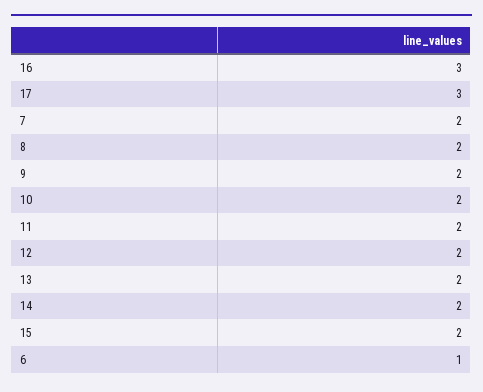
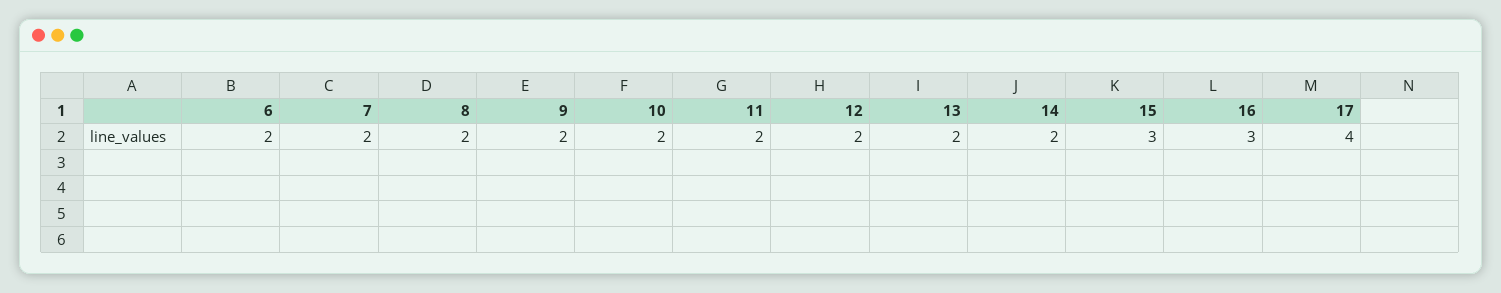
  {
    "16": 3,
-   "17": 3,
+   "17": 4,
    "7": 2,
    "8": 2,
    "9": 2,
    "10": 2,
    "11": 2,
    "12": 2,
    "13": 2,
    "14": 2,
-   "15": 2,
+   "15": 3,
-   "6": 1
+   "6": 2
  }

